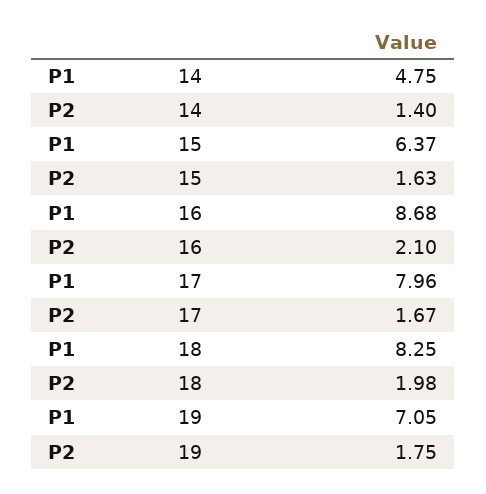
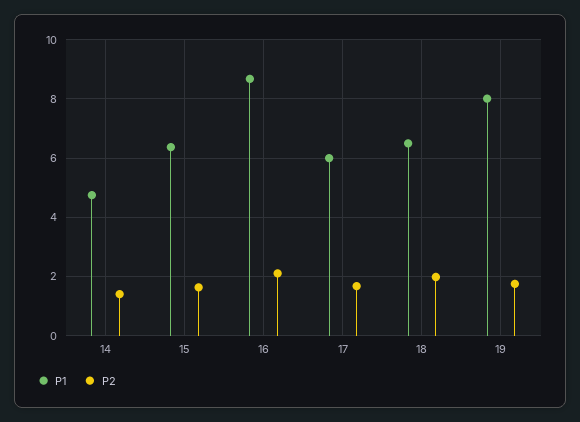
  {
    "P1": {
      "14": 4.75,
      "15": 6.37,
      "16": 8.68,
-     "17": 7.96,
+     "17": 6,
-     "18": 8.25,
+     "18": 6.5,
-     "19": 7.05
+     "19": 8
    },
    "P2": {
      "14": 1.4,
      "15": 1.63,
      "16": 2.1,
      "17": 1.67,
      "18": 1.98,
      "19": 1.75
    }
  }

